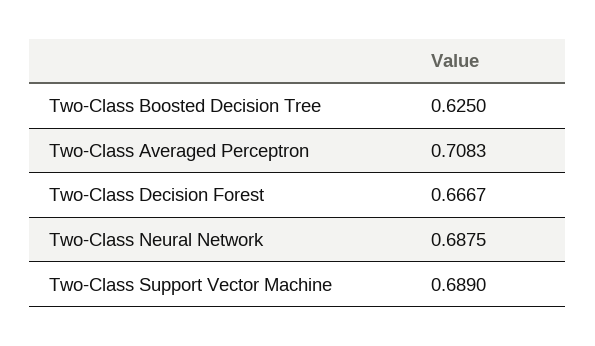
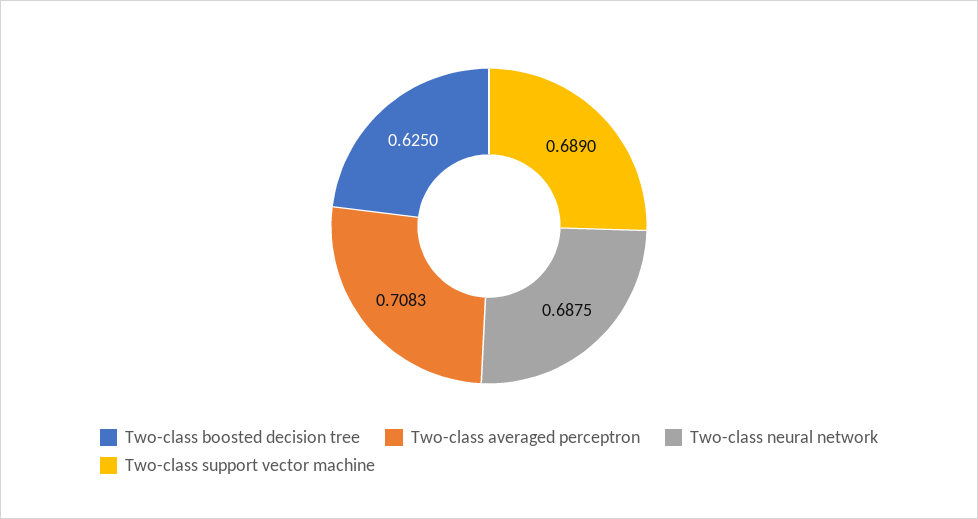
  {
    "Two-Class Boosted Decision Tree": 0.625,
    "Two-Class Averaged Perceptron": 0.7083,
-   "Two-Class Decision Forest": 0.6667,
    "Two-Class Neural Network": 0.6875,
    "Two-Class Support Vector Machine": 0.689
  }

